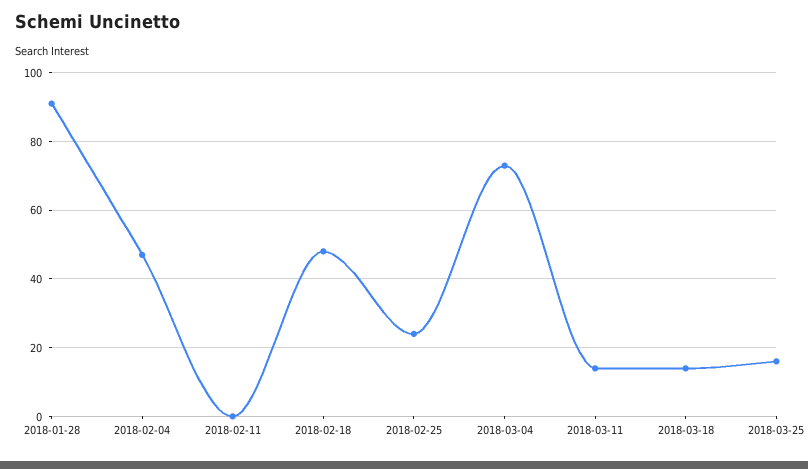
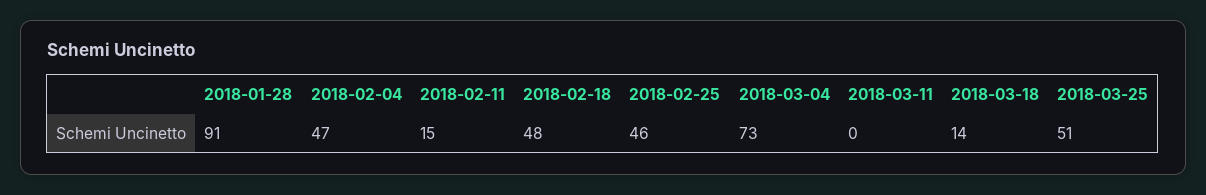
  {
    "2018-01-28": 91,
    "2018-02-04": 47,
-   "2018-02-11": 0,
+   "2018-02-11": 15,
    "2018-02-18": 48,
-   "2018-02-25": 25,
+   "2018-02-25": 46,
    "2018-03-04": 73,
-   "2018-03-11": 15,
+   "2018-03-11": 0,
    "2018-03-18": 14,
-   "2018-03-25": 15
+   "2018-03-25": 51
  }

